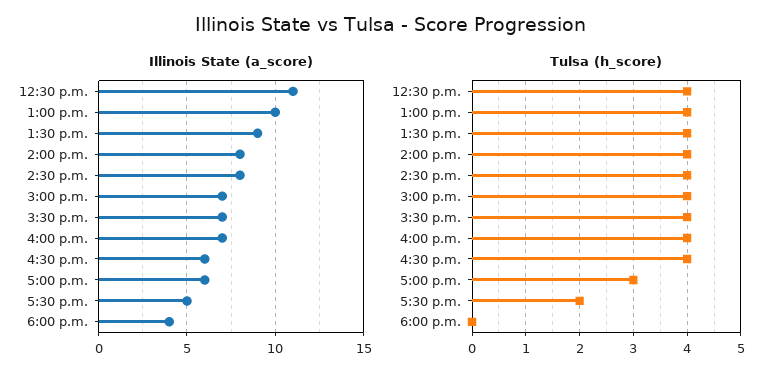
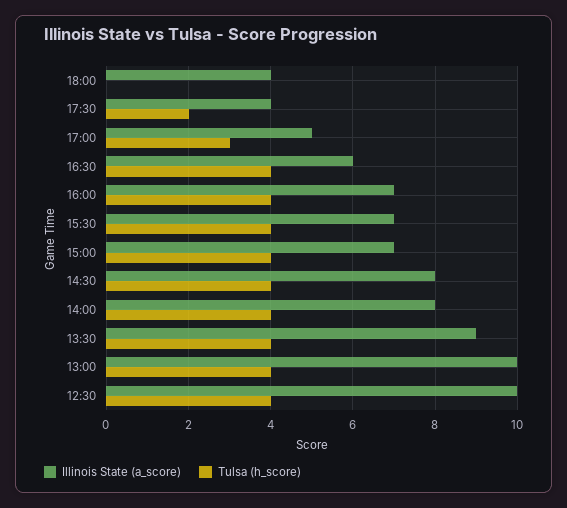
  {
    "Illinois State (a_score)": {
-     "12:30 p.m.": 11,
+     "12:30 p.m.": 10,
      "1:00 p.m.": 10,
      "1:30 p.m.": 9,
      "2:00 p.m.": 8,
      "2:30 p.m.": 8,
      "3:00 p.m.": 7,
      "3:30 p.m.": 7,
      "4:00 p.m.": 7,
      "4:30 p.m.": 6,
-     "5:00 p.m.": 6,
+     "5:00 p.m.": 5,
-     "5:30 p.m.": 5,
+     "5:30 p.m.": 4,
      "6:00 p.m.": 4
    },
    "Tulsa (h_score)": {
      "12:30 p.m.": 4,
      "1:00 p.m.": 4,
      "1:30 p.m.": 4,
      "2:00 p.m.": 4,
      "2:30 p.m.": 4,
      "3:00 p.m.": 4,
      "3:30 p.m.": 4,
      "4:00 p.m.": 4,
      "4:30 p.m.": 4,
      "5:00 p.m.": 3,
      "5:30 p.m.": 2,
      "6:00 p.m.": 0
    }
  }

